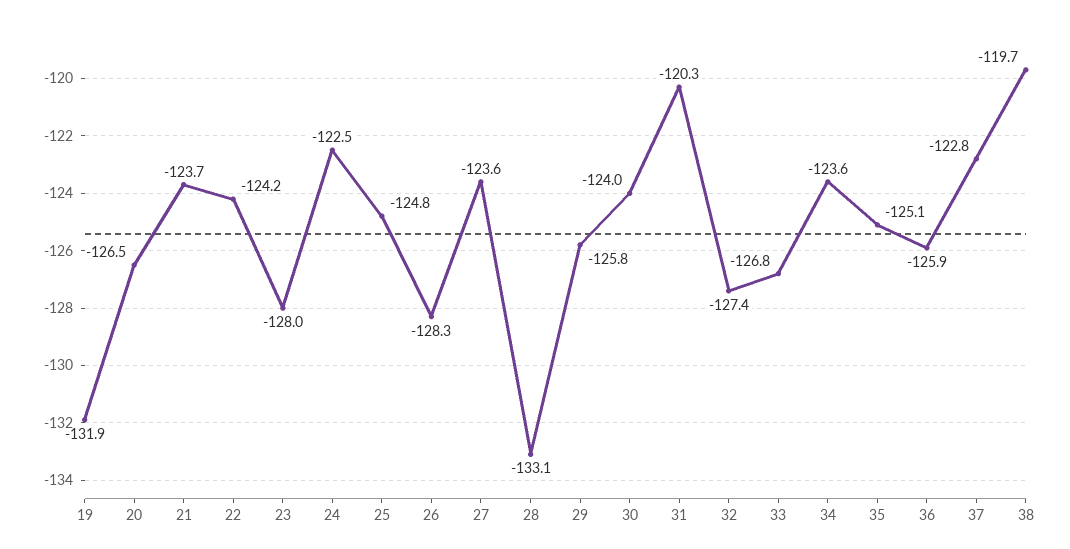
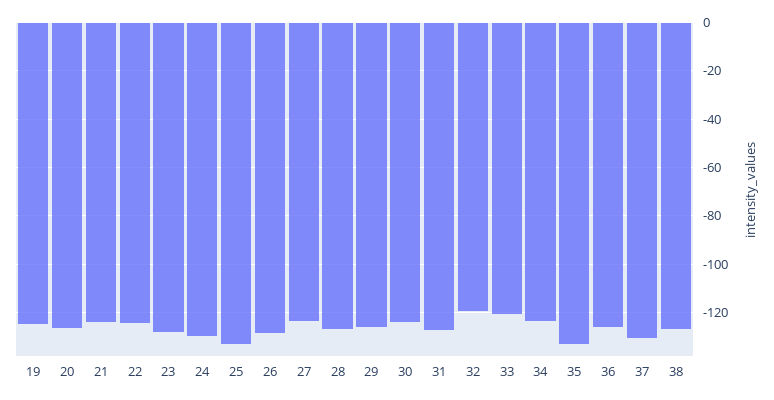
  {
-   "19": -131.9,
+   "19": -125,
    "20": -126.5,
    "21": -123.7,
    "22": -124.2,
    "23": -128,
-   "24": -122.5,
+   "24": -130,
-   "25": -124.8,
+   "25": -132.5,
    "26": -128.3,
    "27": -123.6,
-   "28": -133.1,
+   "28": -127.5,
    "29": -125.8,
    "30": -124,
-   "31": -120.3,
+   "31": -127.5,
-   "32": -127.4,
+   "32": -120,
-   "33": -126.8,
+   "33": -120,
    "34": -123.6,
-   "35": -125.1,
+   "35": -132.5,
    "36": -125.9,
-   "37": -122.8,
+   "37": -130,
-   "38": -119.7
+   "38": -127.5
  }

